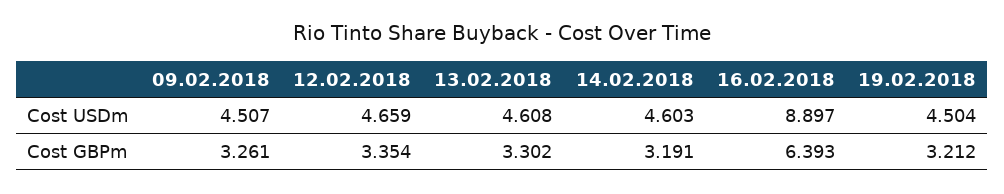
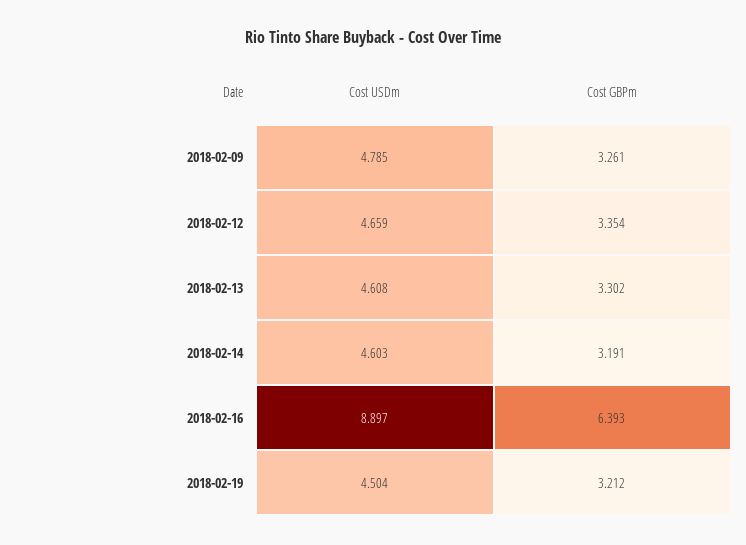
  {
    "09.02.2018": {
-     "Cost USDm": 4.507,
+     "Cost USDm": 4.785,
      "Cost GBPm": 3.261
    },
    "12.02.2018": {
      "Cost USDm": 4.659,
      "Cost GBPm": 3.354
    },
    "13.02.2018": {
      "Cost USDm": 4.608,
      "Cost GBPm": 3.302
    },
    "14.02.2018": {
      "Cost USDm": 4.603,
      "Cost GBPm": 3.191
    },
    "16.02.2018": {
      "Cost USDm": 8.897,
      "Cost GBPm": 6.393
    },
    "19.02.2018": {
      "Cost USDm": 4.504,
      "Cost GBPm": 3.212
    }
  }

